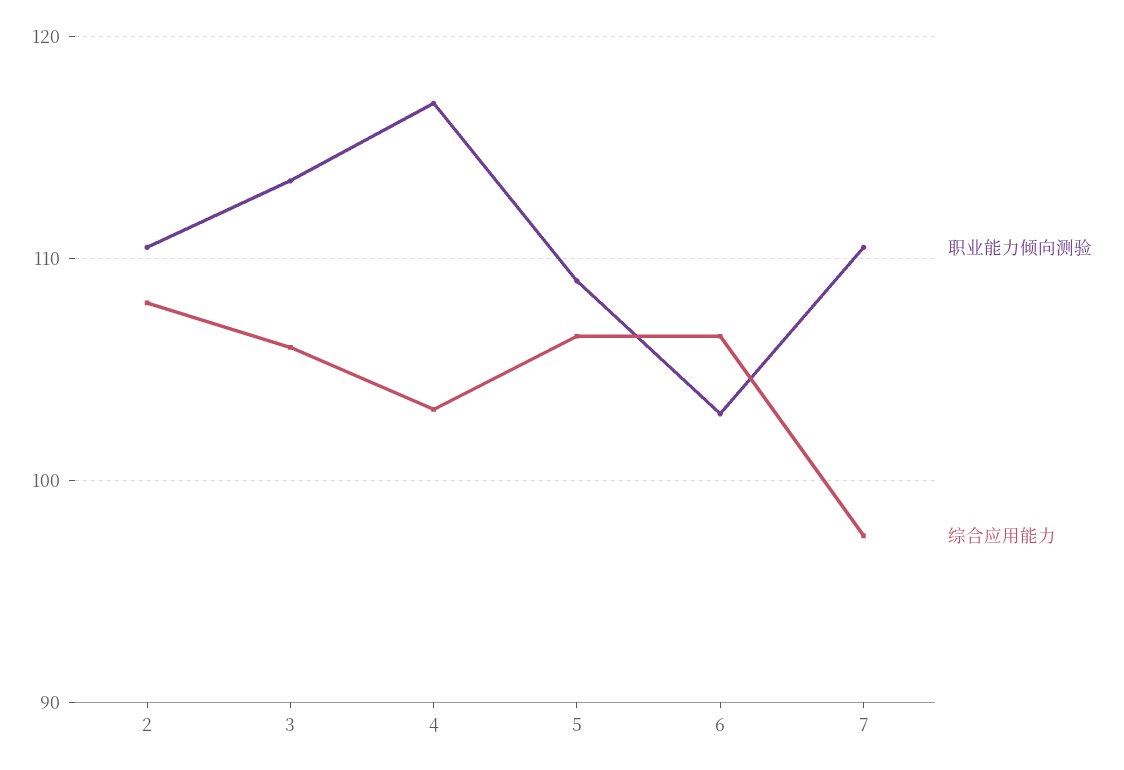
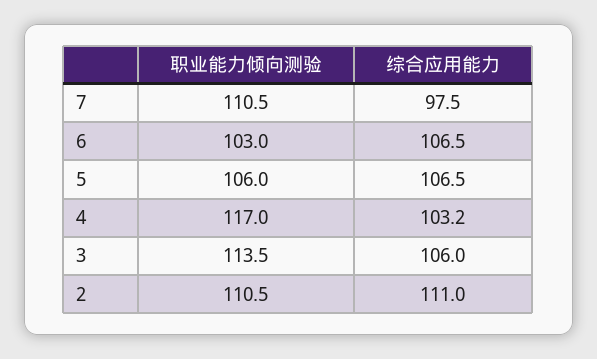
  {
    "职业能力倾向测验": {
      "2": 110.5,
      "3": 113.5,
      "4": 117,
-     "5": 109,
+     "5": 106,
      "6": 103,
      "7": 110.5
    },
    "综合应用能力": {
-     "2": 108,
+     "2": 111,
      "3": 106,
      "4": 103.2,
      "5": 106.5,
      "6": 106.5,
      "7": 97.5
    }
  }

